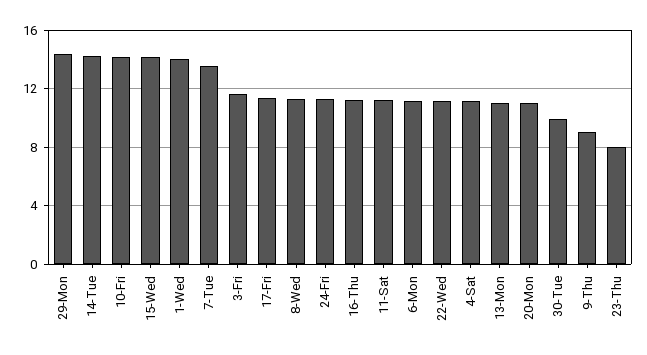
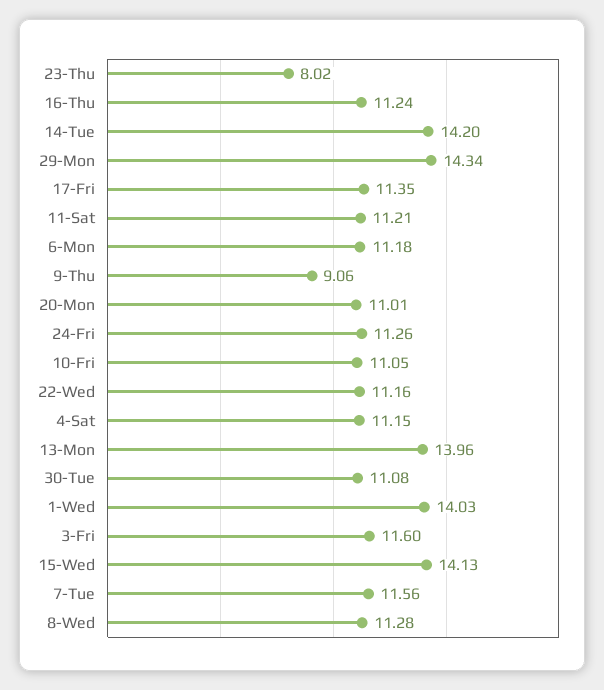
  {
    "29-Mon": 14.34,
    "14-Tue": 14.2,
-   "10-Fri": 14,
+   "10-Fri": 11.05,
    "15-Wed": 14.13,
    "1-Wed": 14.03,
-   "7-Tue": 13.5,
+   "7-Tue": 11.56,
    "3-Fri": 11.6,
    "17-Fri": 11.35,
    "8-Wed": 11.28,
    "24-Fri": 11.26,
    "16-Thu": 11.24,
    "11-Sat": 11.21,
    "6-Mon": 11.18,
    "22-Wed": 11.16,
    "4-Sat": 11.15,
-   "13-Mon": 11,
+   "13-Mon": 13.96,
    "20-Mon": 11.01,
-   "30-Tue": 10,
+   "30-Tue": 11.08,
    "9-Thu": 9.06,
    "23-Thu": 8.02
  }

